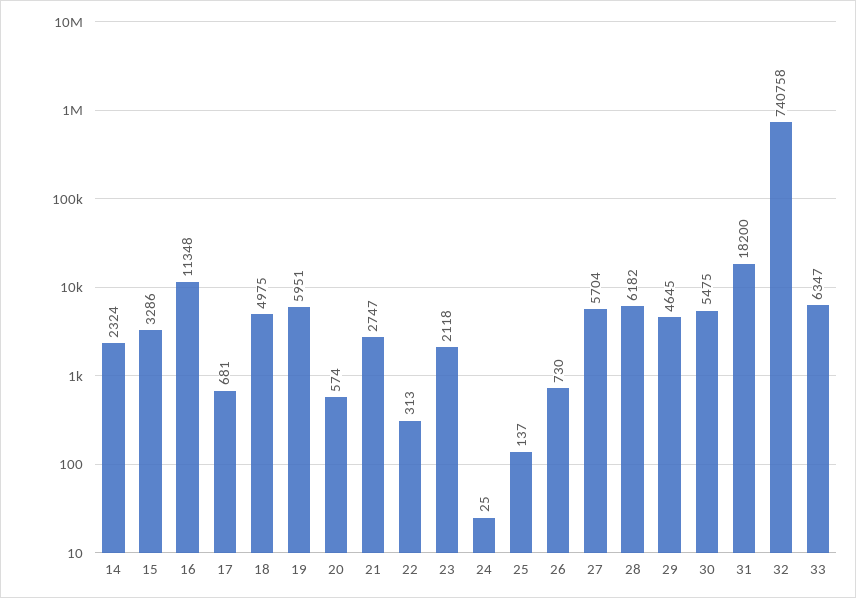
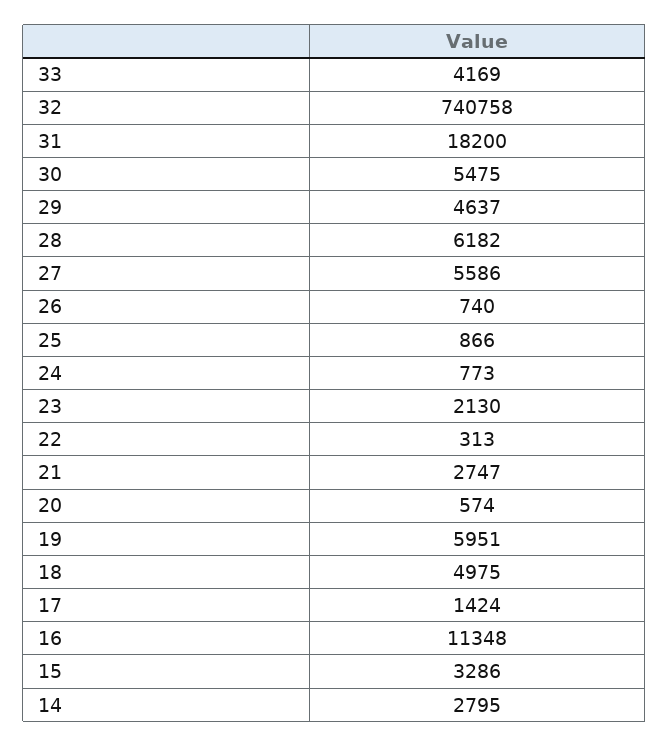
  {
-   "14": 2324,
+   "14": 2795,
    "15": 3286,
    "16": 11348,
-   "17": 681,
+   "17": 1424,
    "18": 4975,
    "19": 5951,
    "20": 574,
    "21": 2747,
    "22": 313,
-   "23": 2118,
+   "23": 2130,
-   "24": 25,
+   "24": 773,
-   "25": 137,
+   "25": 866,
-   "26": 730,
+   "26": 740,
-   "27": 5704,
+   "27": 5586,
    "28": 6182,
-   "29": 4645,
+   "29": 4637,
    "30": 5475,
    "31": 18200,
    "32": 740758,
-   "33": 6347
+   "33": 4169
  }

